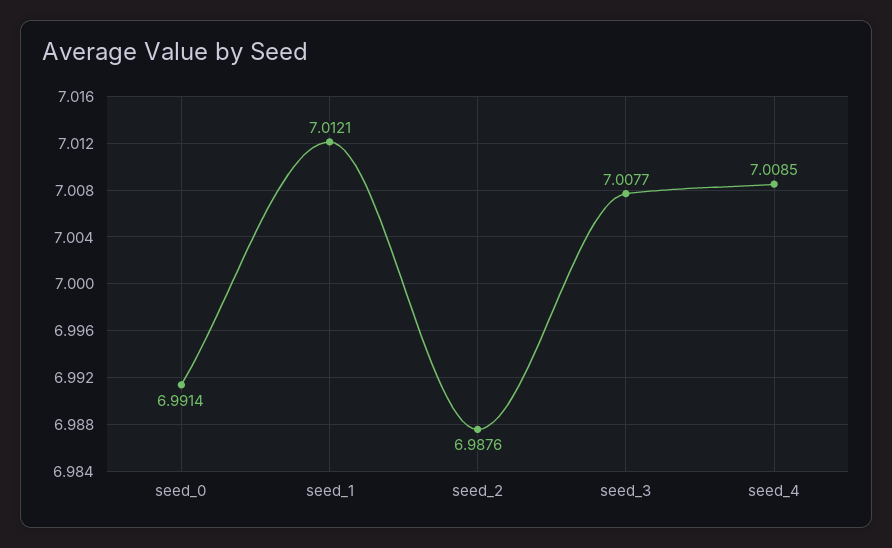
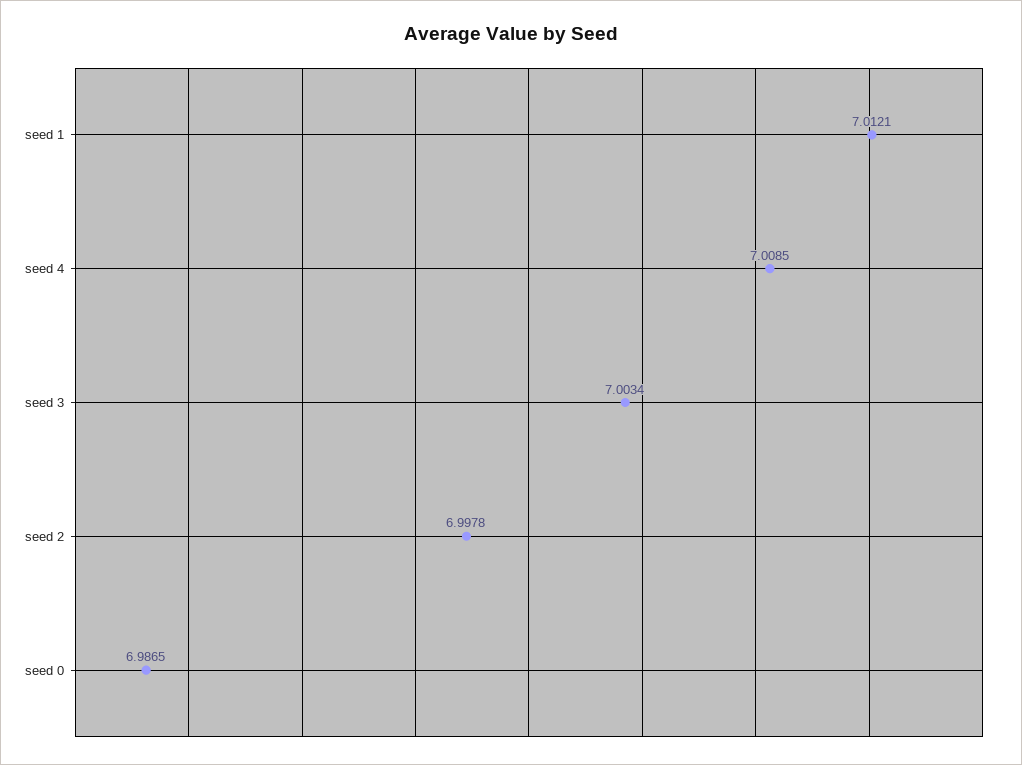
  {
-   "seed_0": 6.9914,
+   "seed_0": 6.9865,
    "seed_1": 7.0121,
-   "seed_2": 6.9876,
+   "seed_2": 6.9978,
-   "seed_3": 7.0077,
+   "seed_3": 7.0034,
    "seed_4": 7.0085
  }

